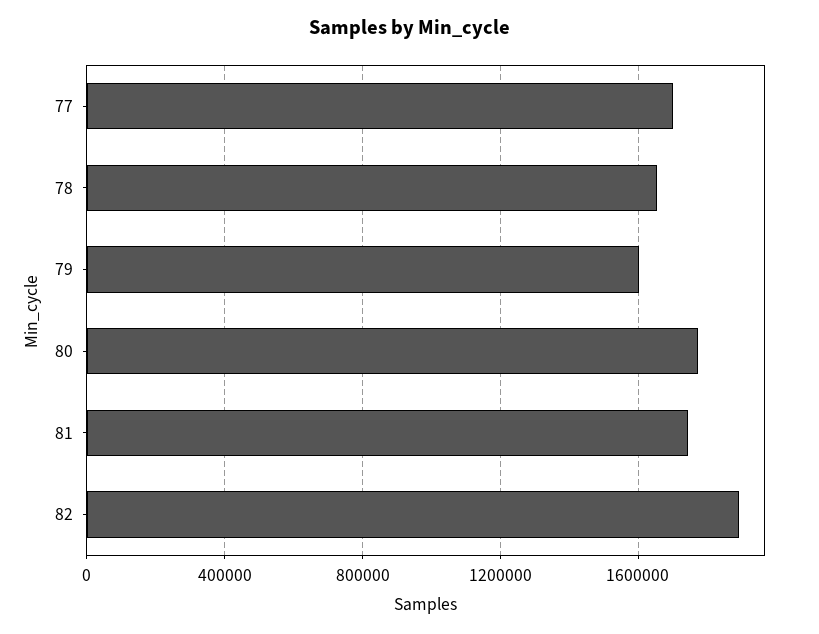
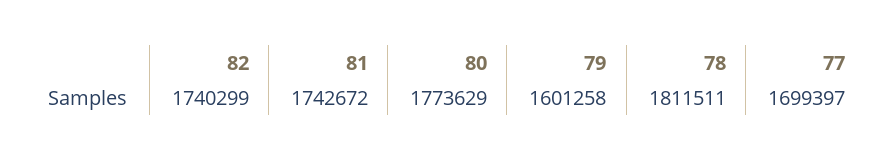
  {
    "77": 1699397,
-   "78": 1650000,
+   "78": 1811511,
    "79": 1601258,
    "80": 1773629,
    "81": 1742672,
-   "82": 1900000
+   "82": 1740299
  }

